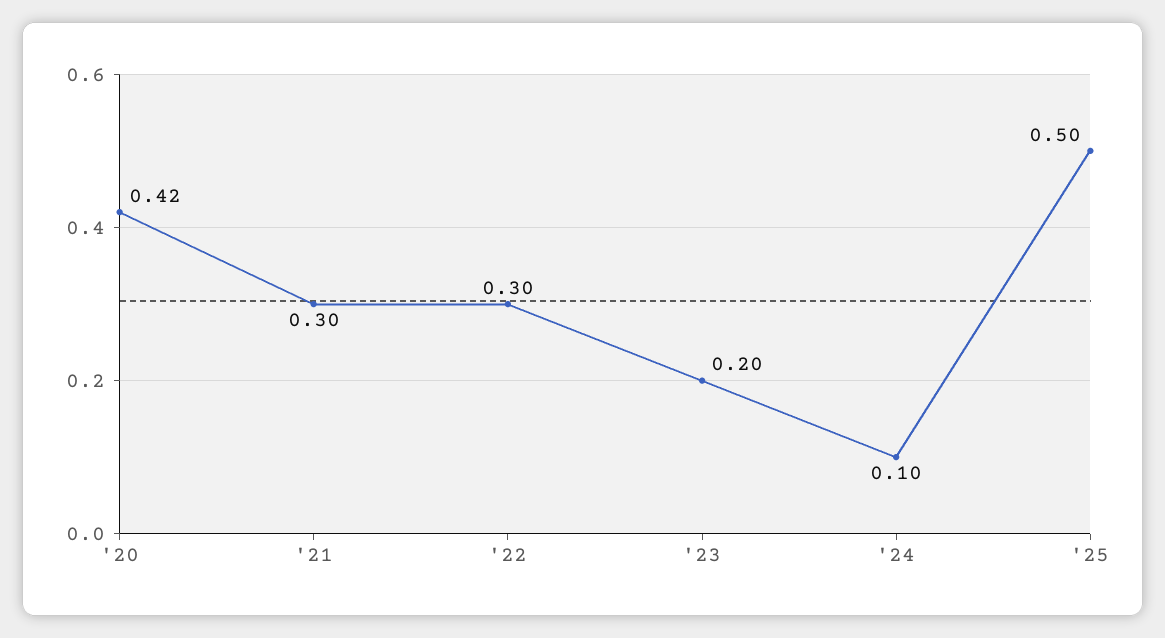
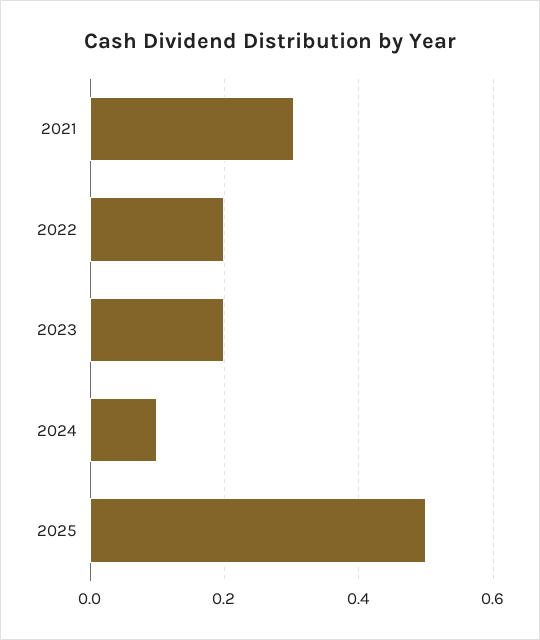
  {
-   "'20": 0.42,
    "'21": 0.3,
-   "'22": 0.3,
+   "'22": 0.2,
    "'23": 0.2,
    "'24": 0.1,
    "'25": 0.5
  }

